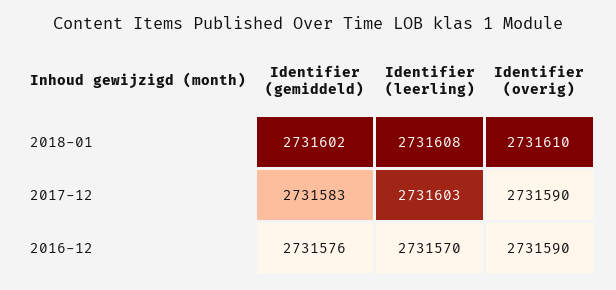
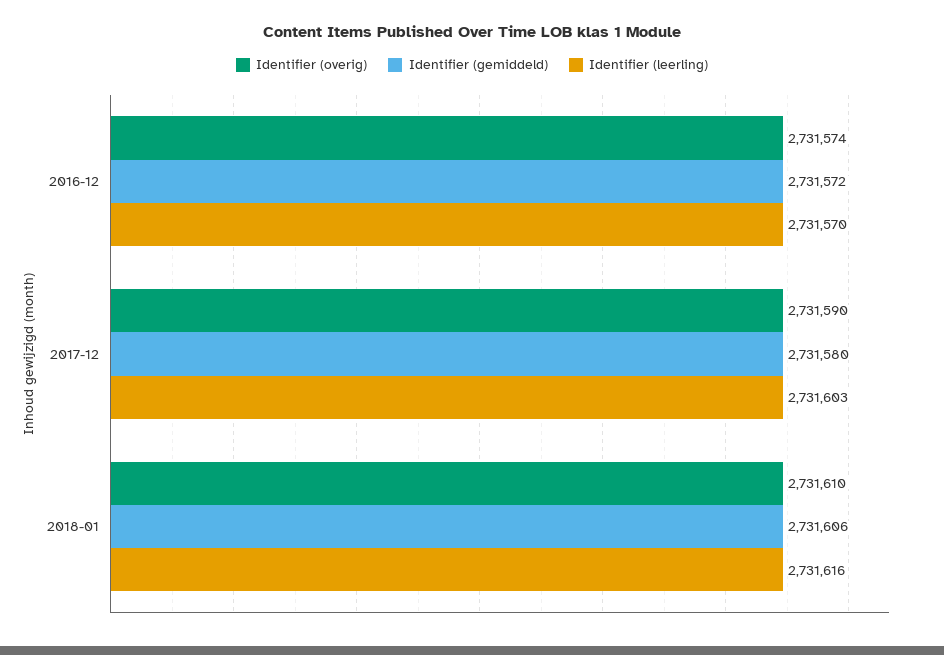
  {
    "Identifier (gemiddeld)": {
-     "2018-01": 2731602,
+     "2018-01": 2731606,
-     "2017-12": 2731583,
+     "2017-12": 2731580,
-     "2016-12": 2731576
+     "2016-12": 2731572
    },
    "Identifier (leerling)": {
-     "2018-01": 2731608,
+     "2018-01": 2731616,
      "2017-12": 2731603,
      "2016-12": 2731570
    },
    "Identifier (overig)": {
      "2018-01": 2731610,
      "2017-12": 2731590,
-     "2016-12": 2731590
+     "2016-12": 2731574
    }
  }

